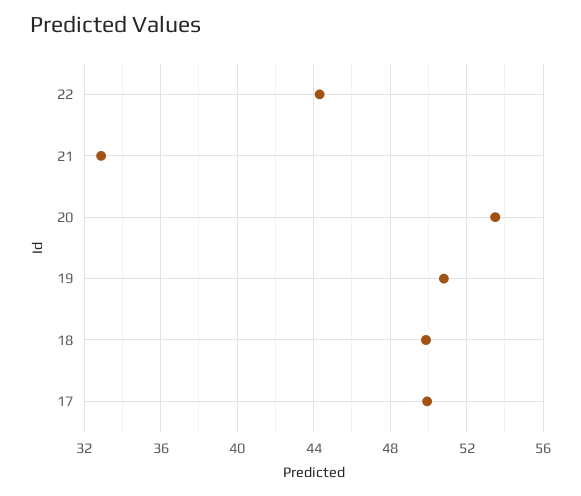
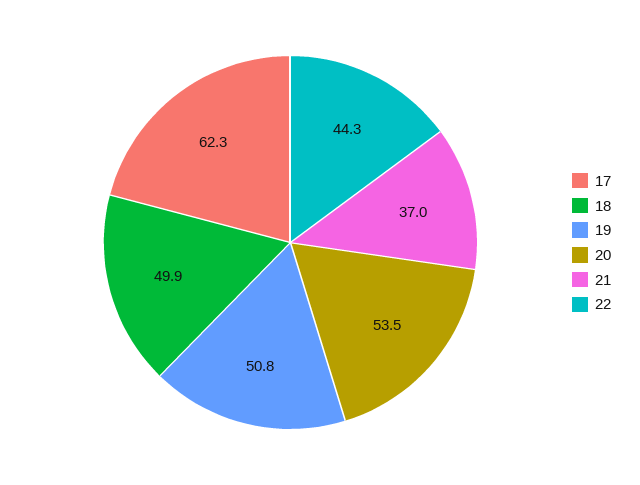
  {
    "22": 44.3,
-   "21": 33,
+   "21": 37,
    "20": 53.5,
    "19": 50.8,
    "18": 49.9,
-   "17": 50
+   "17": 62.3
  }

